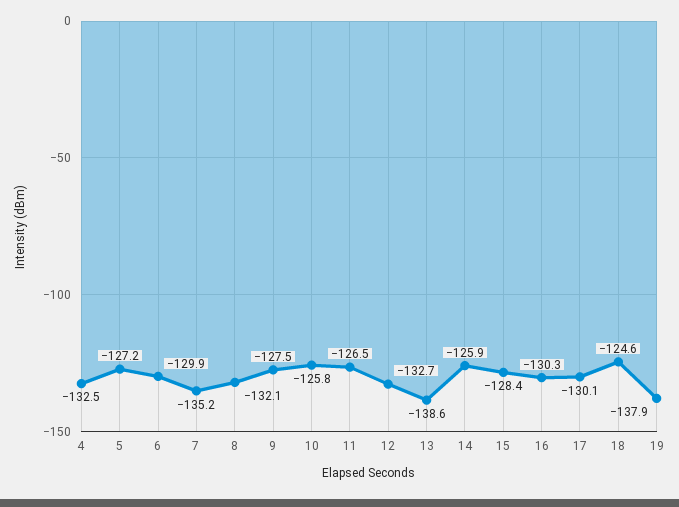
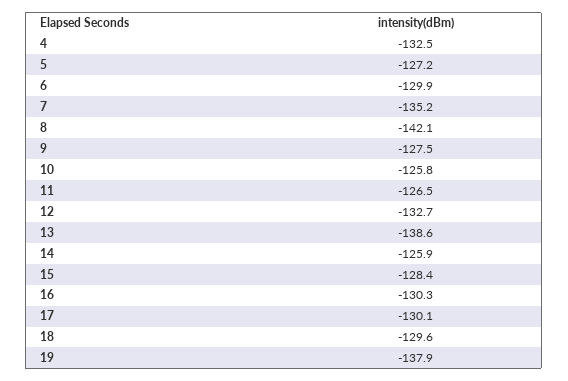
  {
    "4": -132.5,
    "5": -127.2,
    "6": -129.9,
    "7": -135.2,
-   "8": -132.1,
+   "8": -142.1,
    "9": -127.5,
    "10": -125.8,
    "11": -126.5,
    "12": -132.7,
    "13": -138.6,
    "14": -125.9,
    "15": -128.4,
    "16": -130.3,
    "17": -130.1,
-   "18": -124.6,
+   "18": -129.6,
    "19": -137.9
  }

